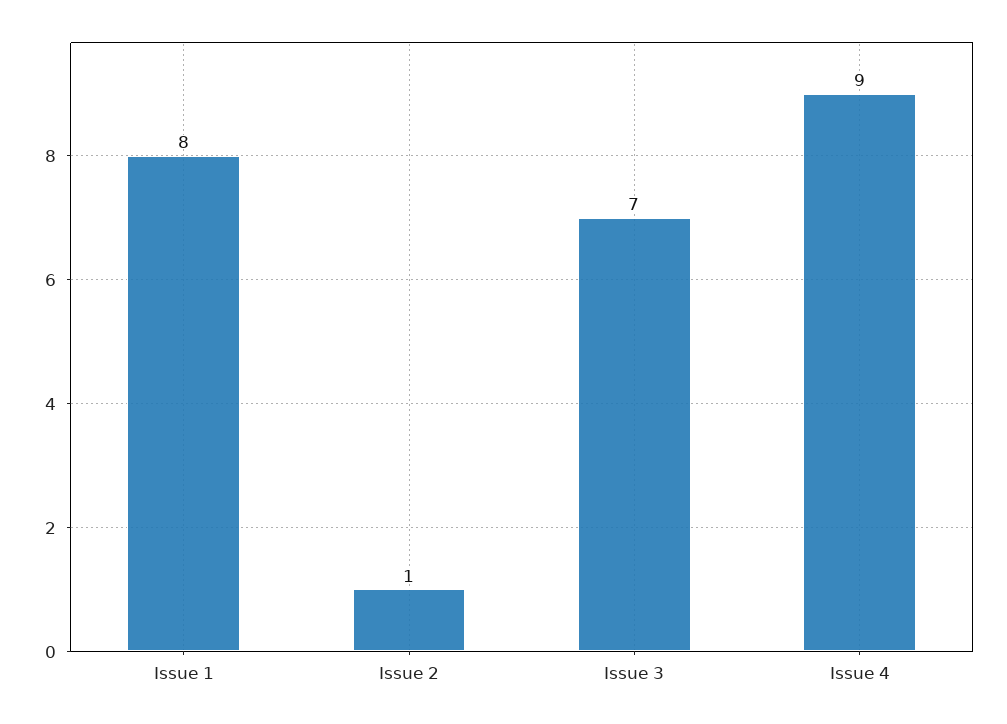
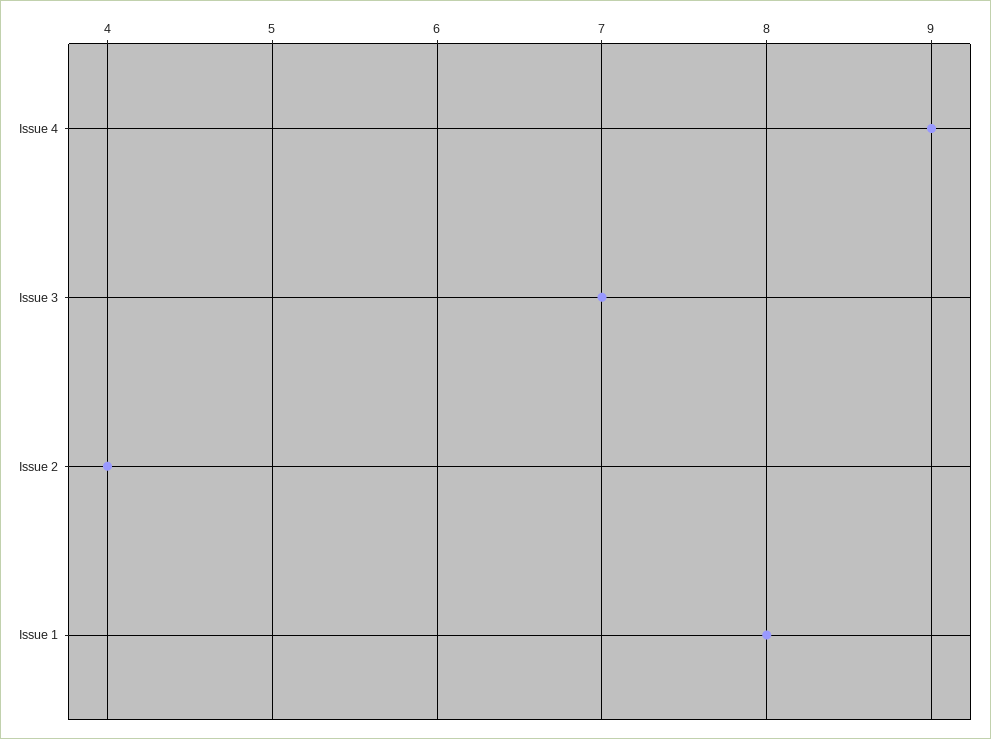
  {
    "Issue 1": 8,
-   "Issue 2": 1,
+   "Issue 2": 4,
    "Issue 3": 7,
    "Issue 4": 9
  }

